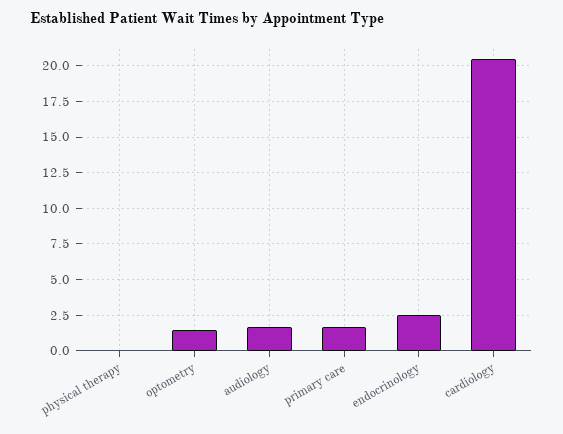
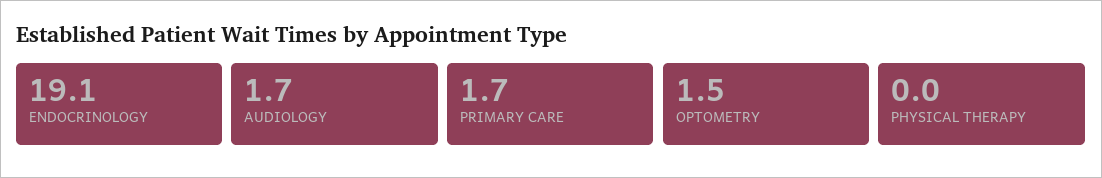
  {
    "physical therapy": 0,
    "optometry": 1.5,
    "audiology": 1.7,
    "primary care": 1.7,
-   "endocrinology": 2.5,
+   "endocrinology": 19.1
-   "cardiology": 20.5
  }

